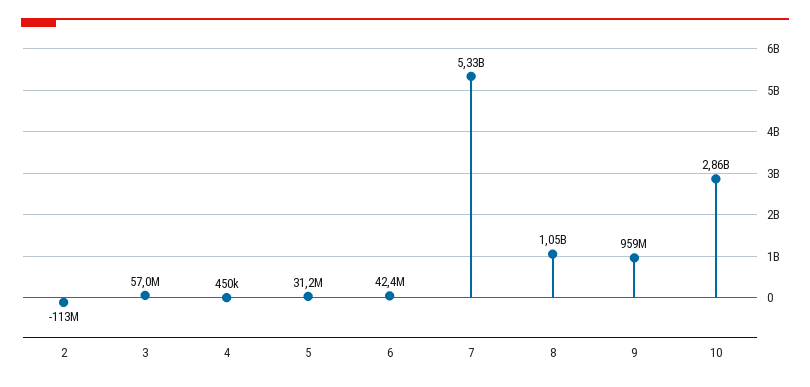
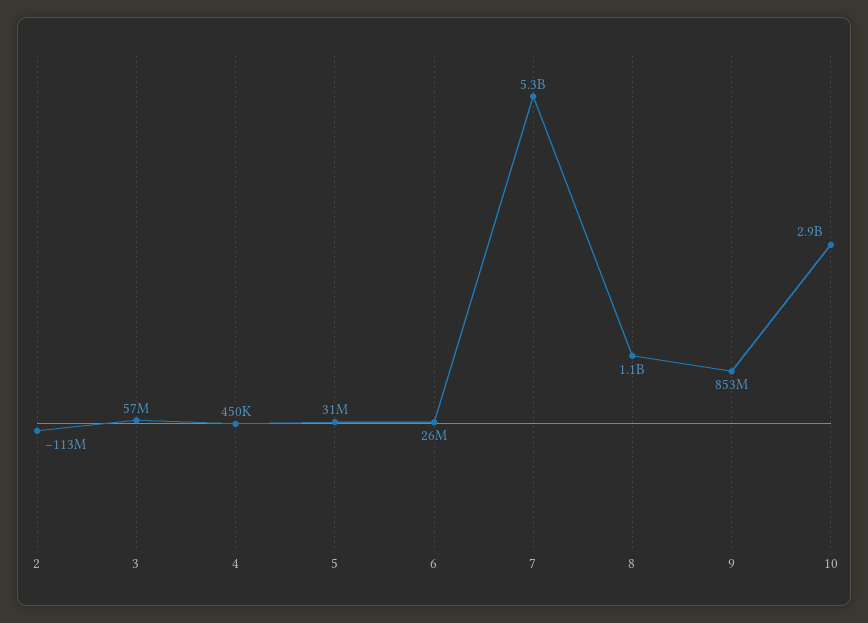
  {
    "2": -113000000,
    "3": 57000000,
    "4": 450000,
    "5": 31200000,
-   "6": 42400000,
+   "6": 26000000,
    "7": 5330000000,
    "8": 1050000000,
-   "9": 959000000,
+   "9": 853000000,
    "10": 2860000000
  }

